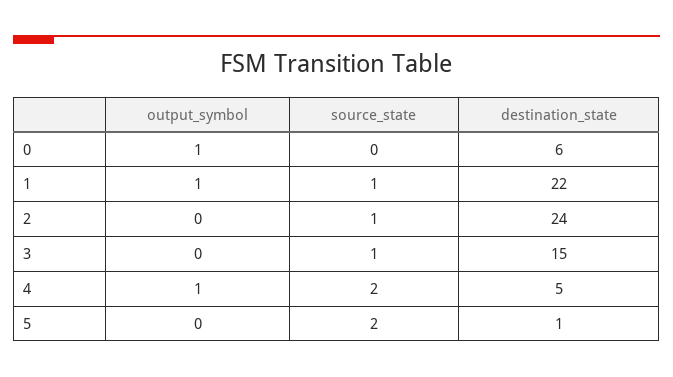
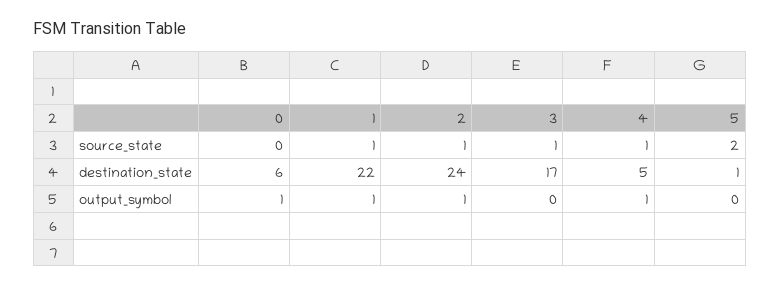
  {
    "output_symbol": {
      "0": 1,
      "1": 1,
-     "2": 0,
+     "2": 1,
      "3": 0,
      "4": 1,
      "5": 0
    },
    "source_state": {
      "0": 0,
      "1": 1,
      "2": 1,
      "3": 1,
-     "4": 2,
+     "4": 1,
      "5": 2
    },
    "destination_state": {
      "0": 6,
      "1": 22,
      "2": 24,
-     "3": 15,
+     "3": 17,
      "4": 5,
      "5": 1
    }
  }

